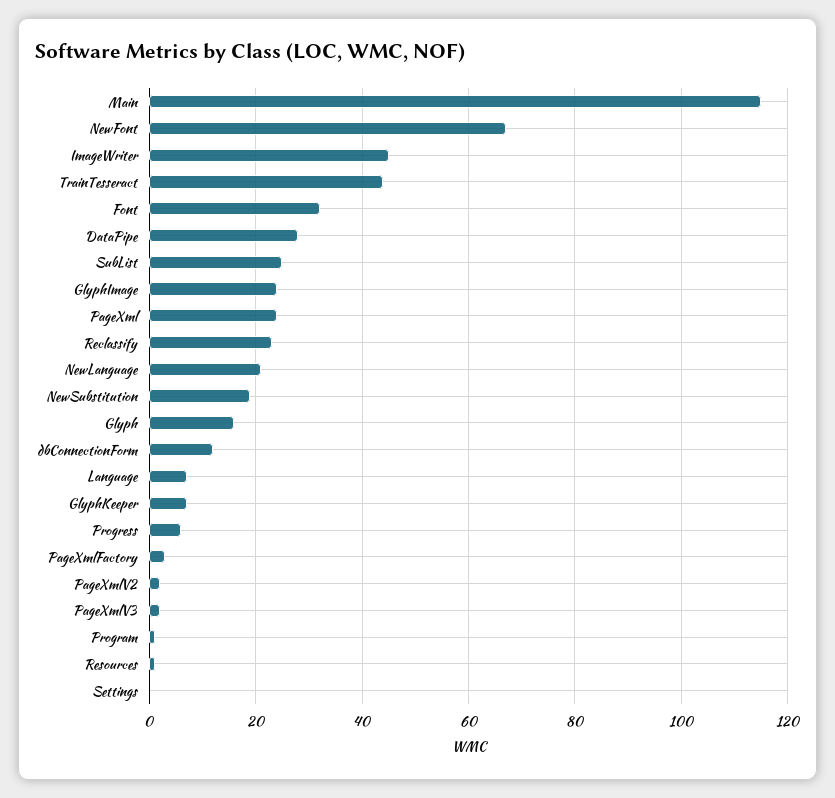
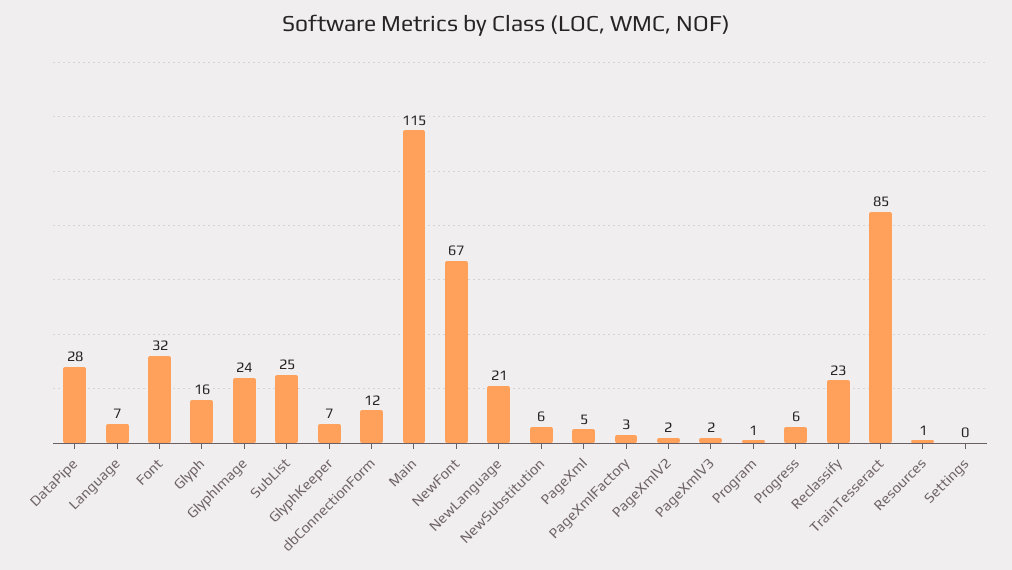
  {
    "Main": 115,
    "NewFont": 67,
-   "ImageWriter": 45,
-   "TrainTesseract": 45,
+   "TrainTesseract": 85,
    "Font": 32,
    "DataPipe": 28,
    "SubList": 25,
    "GlyphImage": 24,
-   "PageXml": 25,
+   "PageXml": 5,
    "Reclassify": 23,
    "NewLanguage": 21,
-   "NewSubstitution": 20,
+   "NewSubstitution": 6,
    "Glyph": 16,
    "dbConnectionForm": 12,
    "Language": 7,
    "GlyphKeeper": 7,
    "Progress": 6,
    "PageXmlFactory": 3,
    "PageXmlV2": 2,
    "PageXmlV3": 2,
    "Program": 1,
    "Resources": 1,
    "Settings": 0
  }

